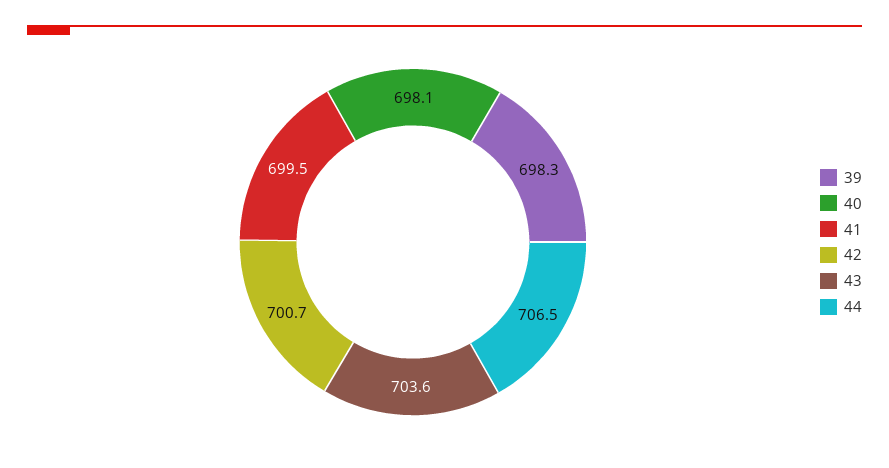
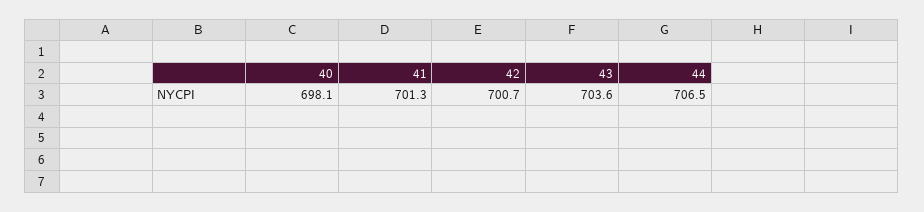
  {
-   "39": 698.3,
    "40": 698.1,
-   "41": 699.5,
+   "41": 701.3,
    "42": 700.7,
    "43": 703.6,
    "44": 706.5
  }

